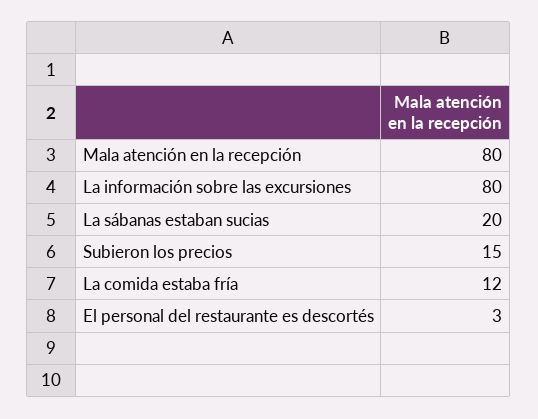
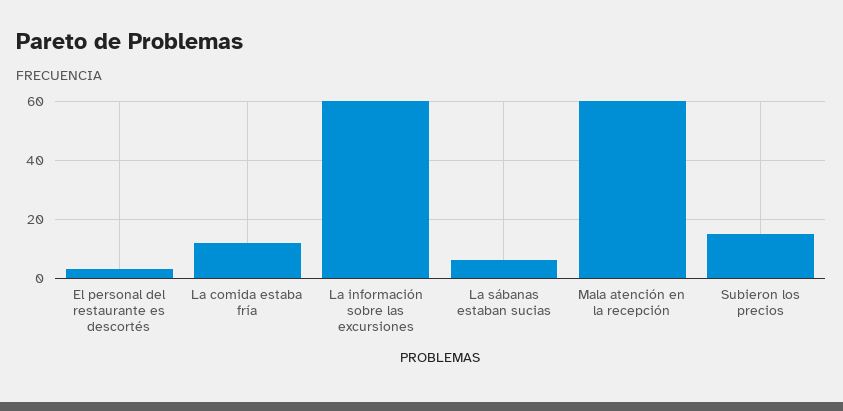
  {
-   "Mala atención en la recepción": 80,
+   "Mala atención en la recepción": 60,
-   "La información sobre las excursiones": 80,
+   "La información sobre las excursiones": 60,
-   "La sábanas estaban sucias": 20,
+   "La sábanas estaban sucias": 5,
    "Subieron los precios": 15,
    "La comida estaba fría": 12,
    "El personal del restaurante es descortés": 3
  }

